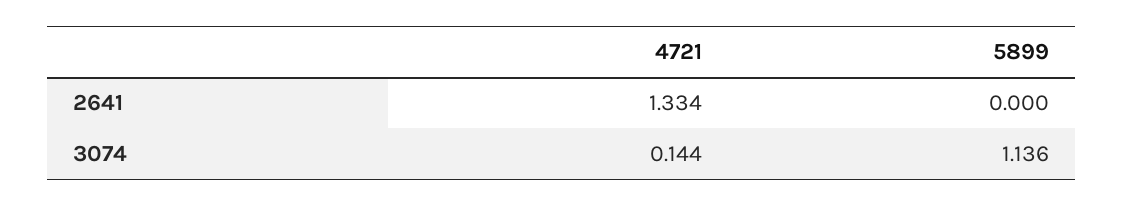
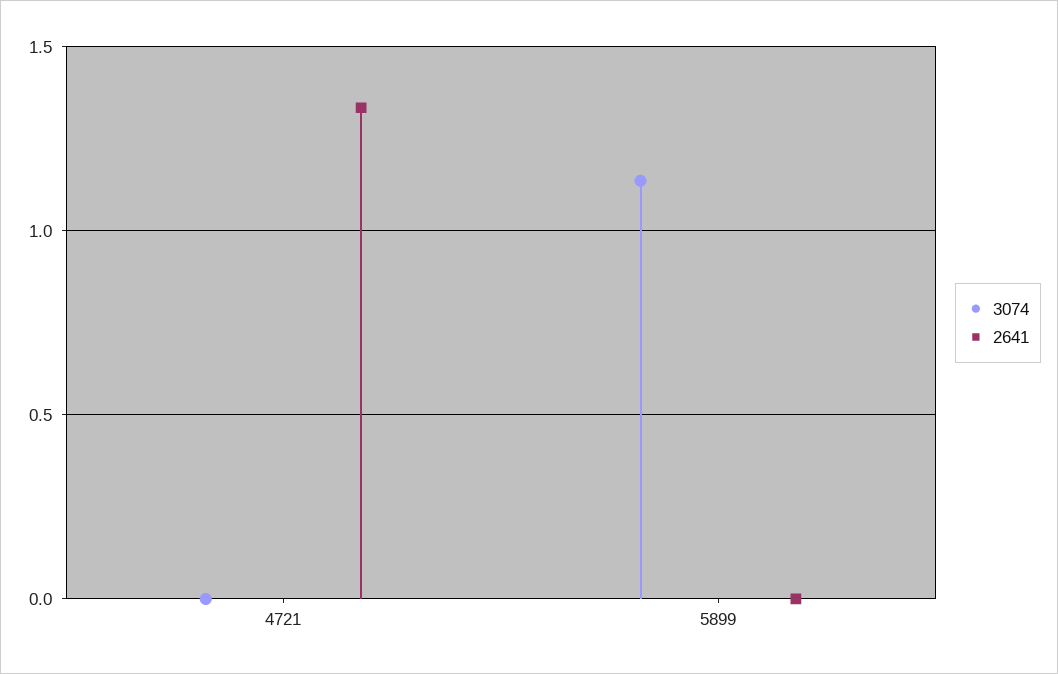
  {
    "2641": {
      "4721": 1.334,
      "5899": 0
    },
    "3074": {
-     "4721": 0.144,
+     "4721": 0,
      "5899": 1.136
    }
  }

